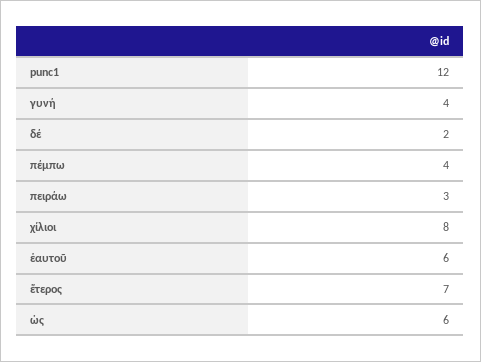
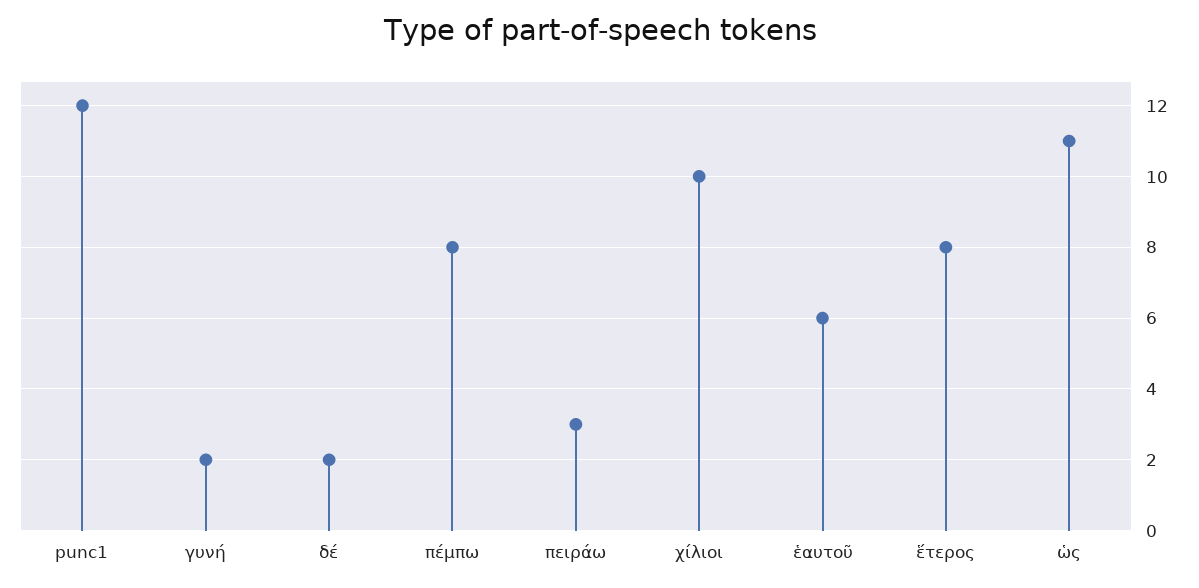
  {
    "punc1": 12,
-   "γυνή": 4,
+   "γυνή": 2,
    "δέ": 2,
-   "πέμπω": 4,
+   "πέμπω": 8,
    "πειράω": 3,
-   "χίλιοι": 8,
+   "χίλιοι": 10,
    "ἑαυτοῦ": 6,
-   "ἕτερος": 7,
+   "ἕτερος": 8,
-   "ὡς": 6
+   "ὡς": 11
  }

